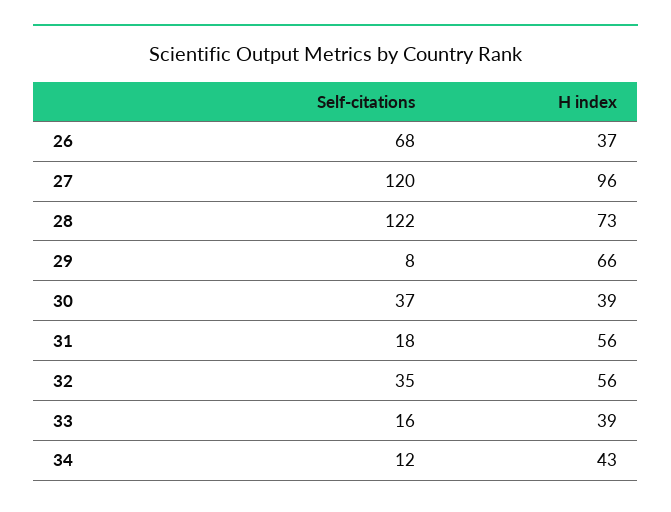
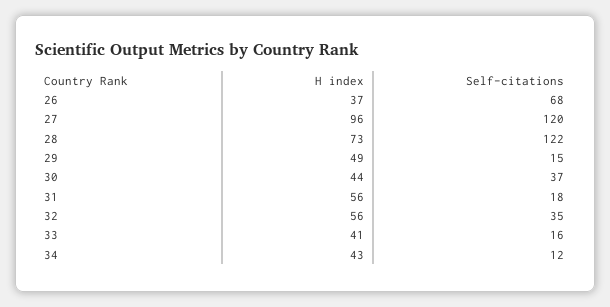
  {
    "Self-citations": {
      "26": 68,
      "27": 120,
      "28": 122,
-     "29": 8,
+     "29": 15,
      "30": 37,
      "31": 18,
      "32": 35,
      "33": 16,
      "34": 12
    },
    "H index": {
      "26": 37,
      "27": 96,
      "28": 73,
-     "29": 66,
+     "29": 49,
-     "30": 39,
+     "30": 44,
      "31": 56,
      "32": 56,
-     "33": 39,
+     "33": 41,
      "34": 43
    }
  }

